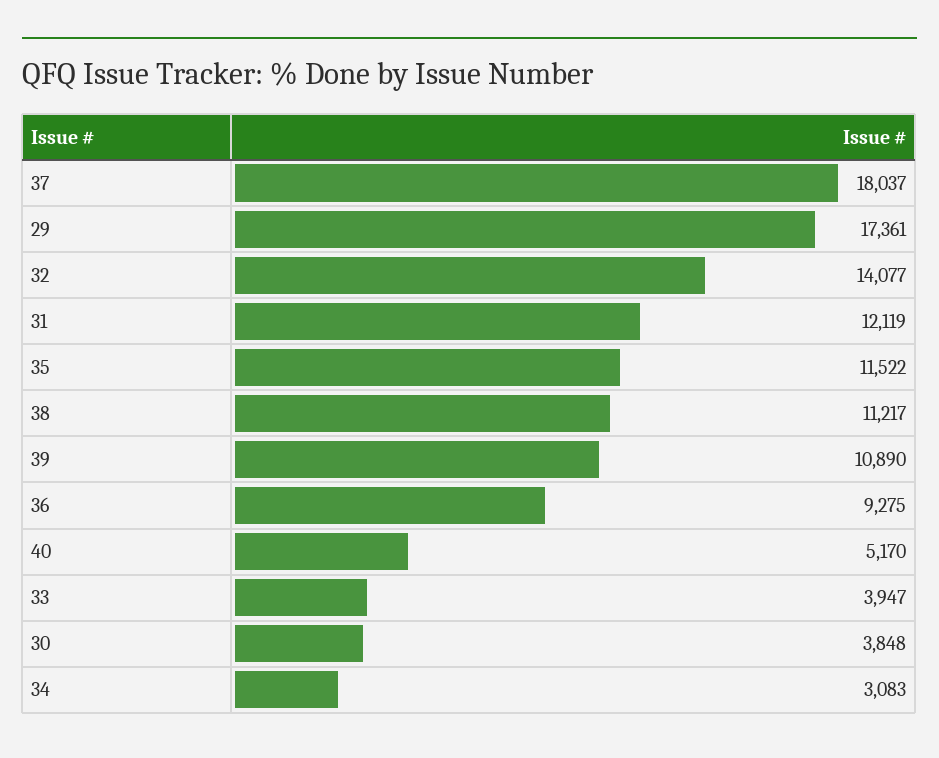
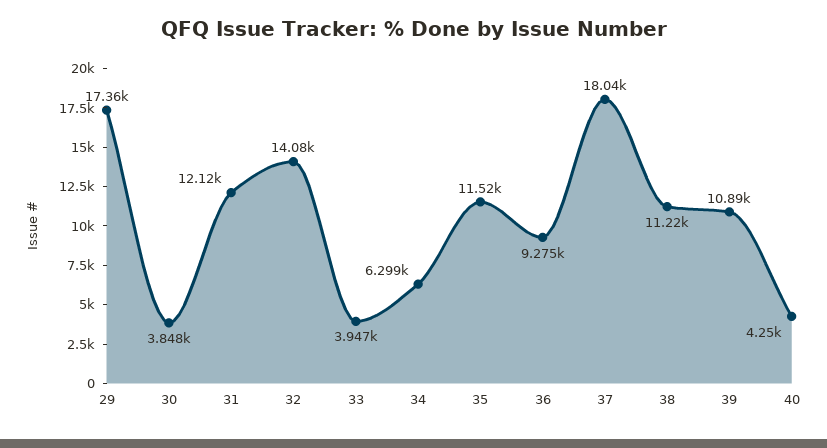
  {
    "37": 18037,
    "29": 17361,
    "32": 14077,
    "31": 12119,
    "35": 11522,
    "38": 11217,
    "39": 10890,
    "36": 9275,
-   "40": 5170,
+   "40": 4250,
    "33": 3947,
    "30": 3848,
-   "34": 3083
+   "34": 6299
  }

